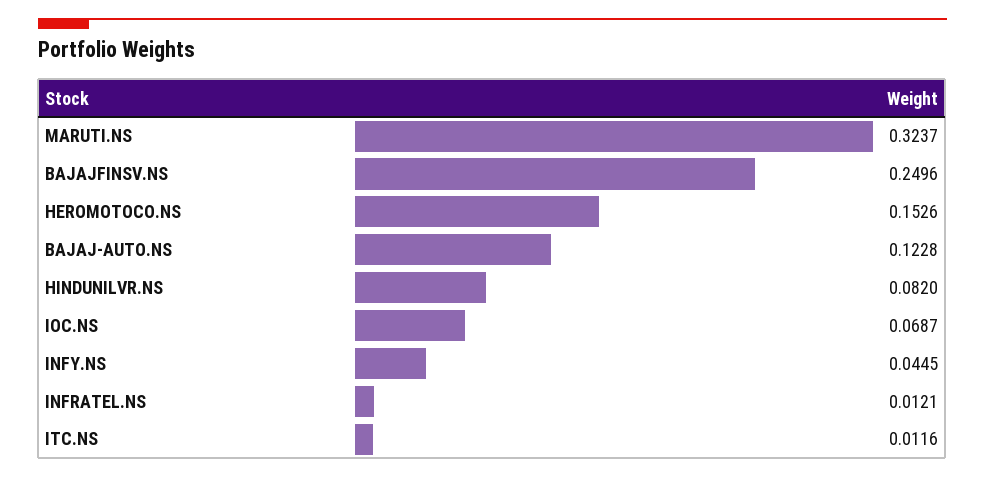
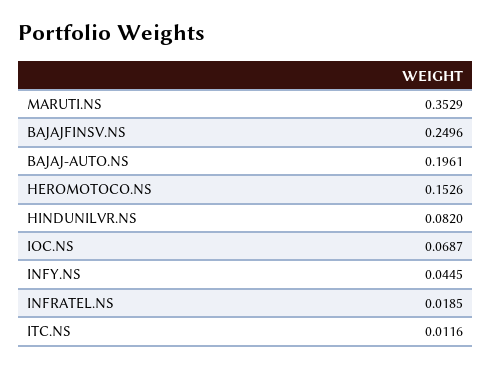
  {
-   "MARUTI.NS": 0.3237,
+   "MARUTI.NS": 0.3529,
    "BAJAJFINSV.NS": 0.2496,
    "HEROMOTOCO.NS": 0.1526,
-   "BAJAJ-AUTO.NS": 0.1228,
+   "BAJAJ-AUTO.NS": 0.1961,
    "HINDUNILVR.NS": 0.082,
    "IOC.NS": 0.0687,
    "INFY.NS": 0.0445,
-   "INFRATEL.NS": 0.0121,
+   "INFRATEL.NS": 0.0185,
    "ITC.NS": 0.0116
  }

